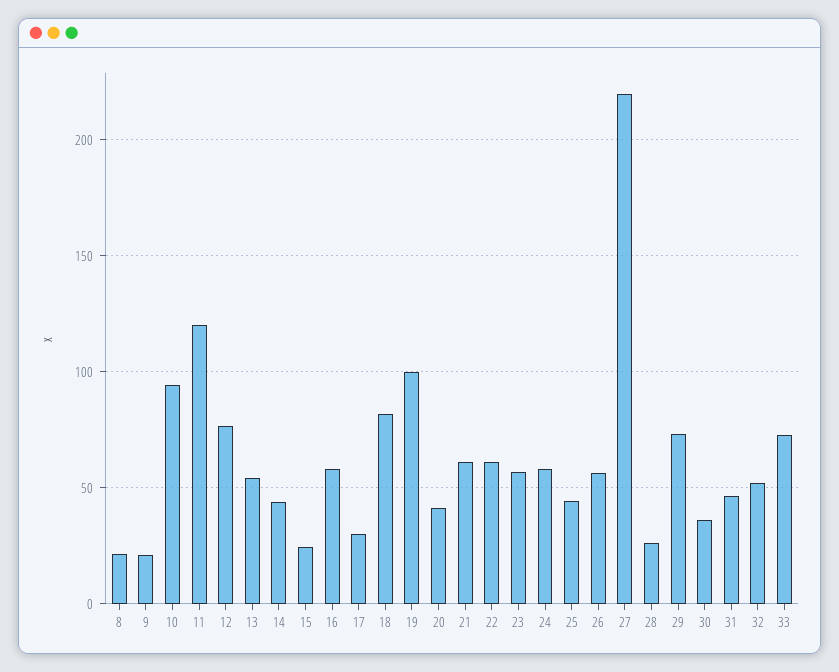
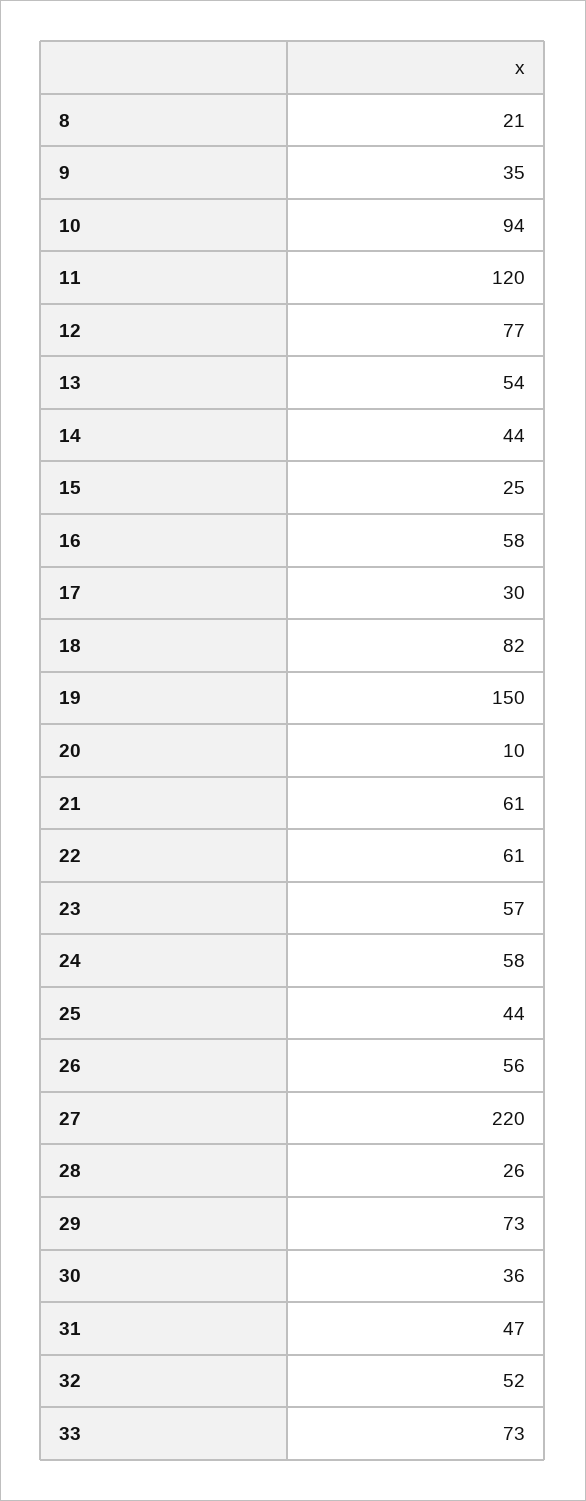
  {
    "8": 21,
-   "9": 20,
+   "9": 35,
    "10": 94,
    "11": 120,
    "12": 77,
    "13": 54,
    "14": 44,
    "15": 25,
    "16": 58,
    "17": 30,
    "18": 82,
-   "19": 100,
+   "19": 150,
-   "20": 40,
+   "20": 10,
    "21": 61,
    "22": 61,
    "23": 57,
    "24": 58,
    "25": 44,
    "26": 56,
    "27": 220,
    "28": 26,
    "29": 73,
    "30": 36,
    "31": 47,
    "32": 52,
    "33": 73
  }

